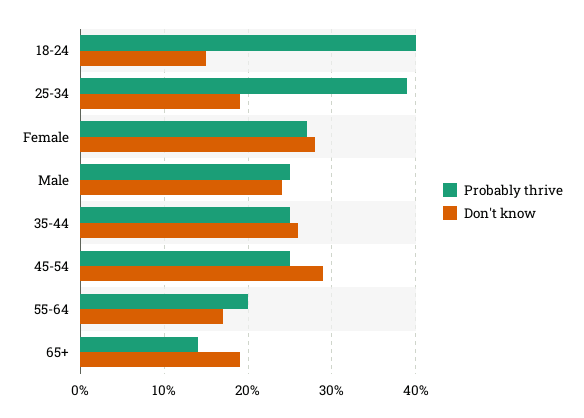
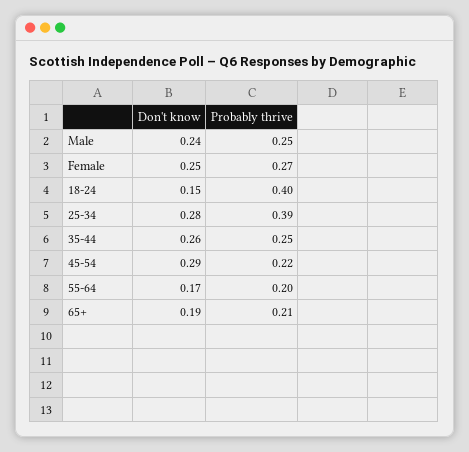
  {
    "Probably thrive": {
      "18-24": 0.4,
      "25-34": 0.39,
      "Female": 0.27,
      "Male": 0.25,
      "35-44": 0.25,
-     "45-54": 0.25,
+     "45-54": 0.22,
      "55-64": 0.2,
-     "65+": 0.14
+     "65+": 0.21
    },
    "Don't know": {
      "18-24": 0.15,
-     "25-34": 0.19,
+     "25-34": 0.28,
-     "Female": 0.28,
+     "Female": 0.25,
      "Male": 0.24,
      "35-44": 0.26,
      "45-54": 0.29,
      "55-64": 0.17,
      "65+": 0.19
    }
  }

